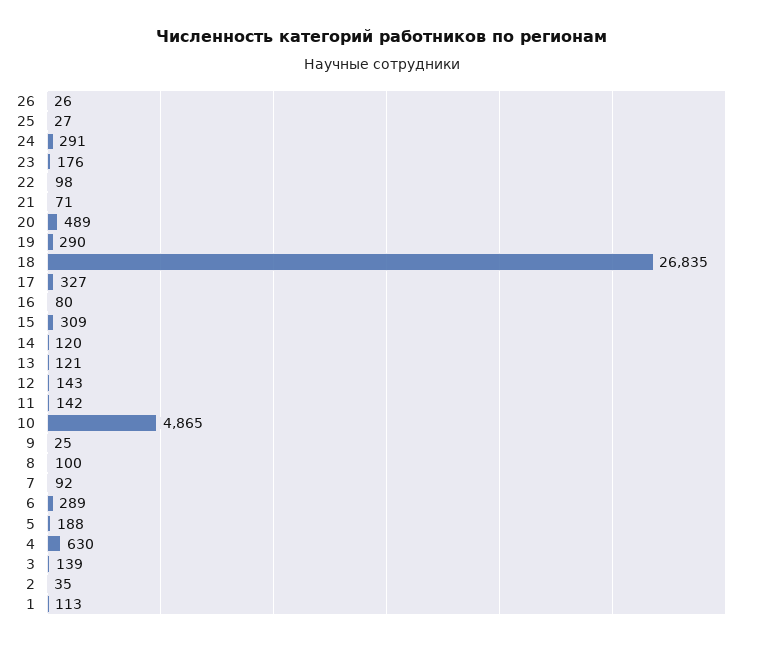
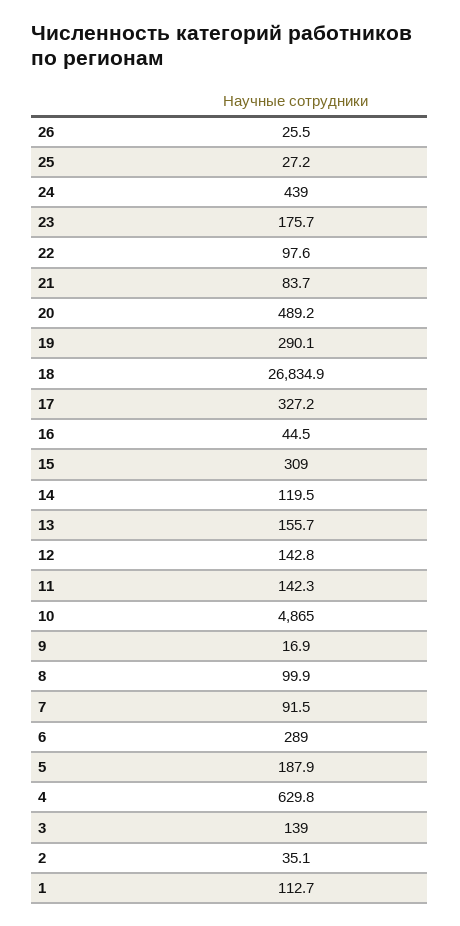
  {
    "26": 25.5,
    "25": 27.2,
-   "24": 291,
+   "24": 439,
    "23": 175.7,
    "22": 97.6,
-   "21": 71,
+   "21": 83.7,
    "20": 489.2,
    "19": 290.1,
    "18": 26834.9,
    "17": 327.2,
-   "16": 80,
+   "16": 44.5,
    "15": 309,
    "14": 119.5,
-   "13": 121,
+   "13": 155.7,
    "12": 142.8,
    "11": 142.3,
    "10": 4865,
-   "9": 25,
+   "9": 16.9,
    "8": 99.9,
    "7": 91.5,
    "6": 289,
    "5": 187.9,
    "4": 629.8,
    "3": 139,
    "2": 35.1,
    "1": 112.7
  }

